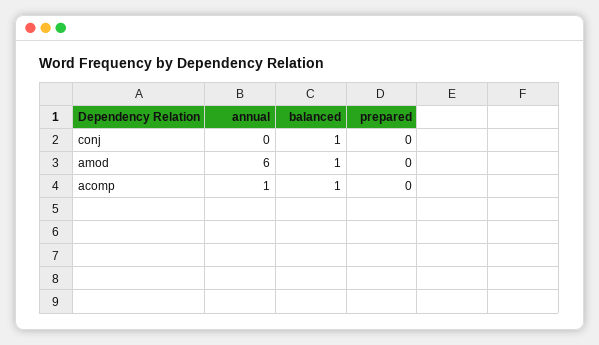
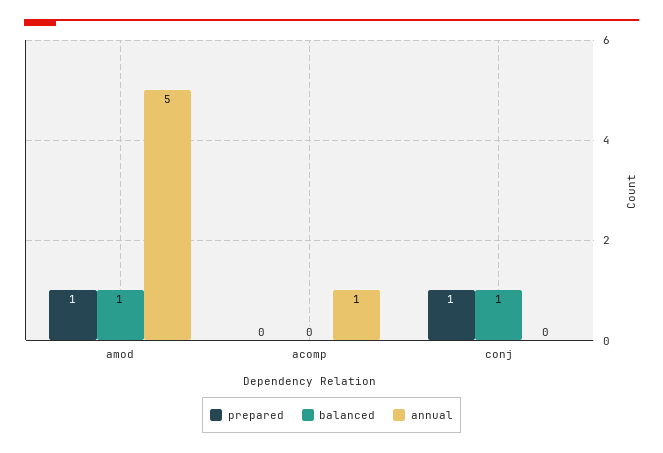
  {
    "annual": {
      "conj": 0,
-     "amod": 6,
+     "amod": 5,
      "acomp": 1
    },
    "balanced": {
      "conj": 1,
      "amod": 1,
-     "acomp": 1
+     "acomp": 0
    },
    "prepared": {
-     "conj": 0,
+     "conj": 1,
-     "amod": 0,
+     "amod": 1,
      "acomp": 0
    }
  }

